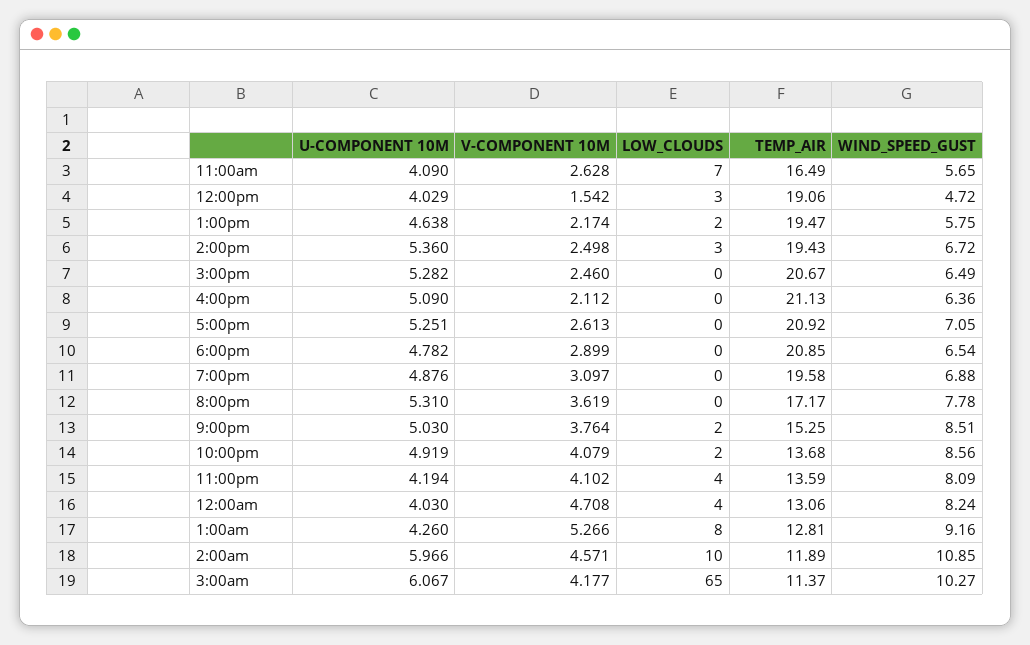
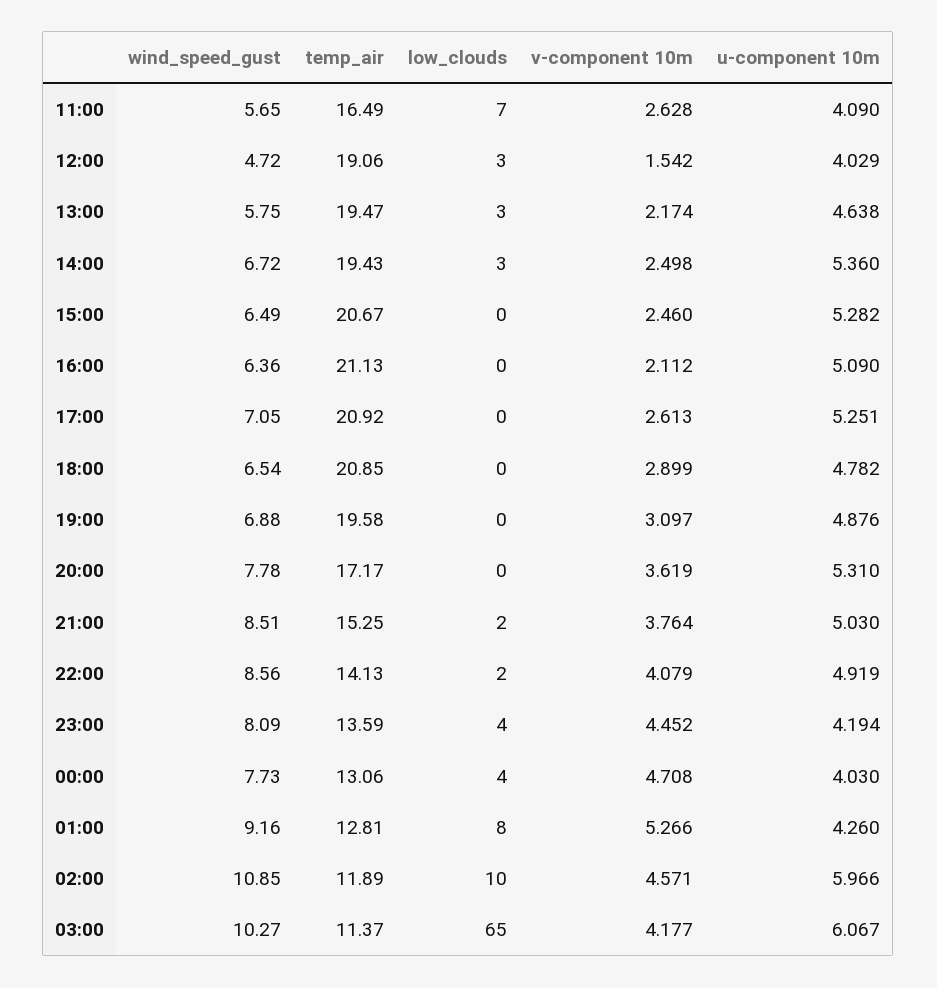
  {
    "U-COMPONENT 10M": {
      "11:00am": 4.09,
      "12:00pm": 4.029,
      "1:00pm": 4.638,
      "2:00pm": 5.36,
      "3:00pm": 5.282,
      "4:00pm": 5.09,
      "5:00pm": 5.251,
      "6:00pm": 4.782,
      "7:00pm": 4.876,
      "8:00pm": 5.31,
      "9:00pm": 5.03,
      "10:00pm": 4.919,
      "11:00pm": 4.194,
      "12:00am": 4.03,
      "1:00am": 4.26,
      "2:00am": 5.966,
      "3:00am": 6.067
    },
    "V-COMPONENT 10M": {
      "11:00am": 2.628,
      "12:00pm": 1.542,
      "1:00pm": 2.174,
      "2:00pm": 2.498,
      "3:00pm": 2.46,
      "4:00pm": 2.112,
      "5:00pm": 2.613,
      "6:00pm": 2.899,
      "7:00pm": 3.097,
      "8:00pm": 3.619,
      "9:00pm": 3.764,
      "10:00pm": 4.079,
-     "11:00pm": 4.102,
+     "11:00pm": 4.452,
      "12:00am": 4.708,
      "1:00am": 5.266,
      "2:00am": 4.571,
      "3:00am": 4.177
    },
    "LOW_CLOUDS": {
      "11:00am": 7,
      "12:00pm": 3,
-     "1:00pm": 2,
+     "1:00pm": 3,
      "2:00pm": 3,
      "3:00pm": 0,
      "4:00pm": 0,
      "5:00pm": 0,
      "6:00pm": 0,
      "7:00pm": 0,
      "8:00pm": 0,
      "9:00pm": 2,
      "10:00pm": 2,
      "11:00pm": 4,
      "12:00am": 4,
      "1:00am": 8,
      "2:00am": 10,
      "3:00am": 65
    },
    "TEMP_AIR": {
      "11:00am": 16.49,
      "12:00pm": 19.06,
      "1:00pm": 19.47,
      "2:00pm": 19.43,
      "3:00pm": 20.67,
      "4:00pm": 21.13,
      "5:00pm": 20.92,
      "6:00pm": 20.85,
      "7:00pm": 19.58,
      "8:00pm": 17.17,
      "9:00pm": 15.25,
-     "10:00pm": 13.68,
+     "10:00pm": 14.13,
      "11:00pm": 13.59,
      "12:00am": 13.06,
      "1:00am": 12.81,
      "2:00am": 11.89,
      "3:00am": 11.37
    },
    "WIND_SPEED_GUST": {
      "11:00am": 5.65,
      "12:00pm": 4.72,
      "1:00pm": 5.75,
      "2:00pm": 6.72,
      "3:00pm": 6.49,
      "4:00pm": 6.36,
      "5:00pm": 7.05,
      "6:00pm": 6.54,
      "7:00pm": 6.88,
      "8:00pm": 7.78,
      "9:00pm": 8.51,
      "10:00pm": 8.56,
      "11:00pm": 8.09,
-     "12:00am": 8.24,
+     "12:00am": 7.73,
      "1:00am": 9.16,
      "2:00am": 10.85,
      "3:00am": 10.27
    }
  }

